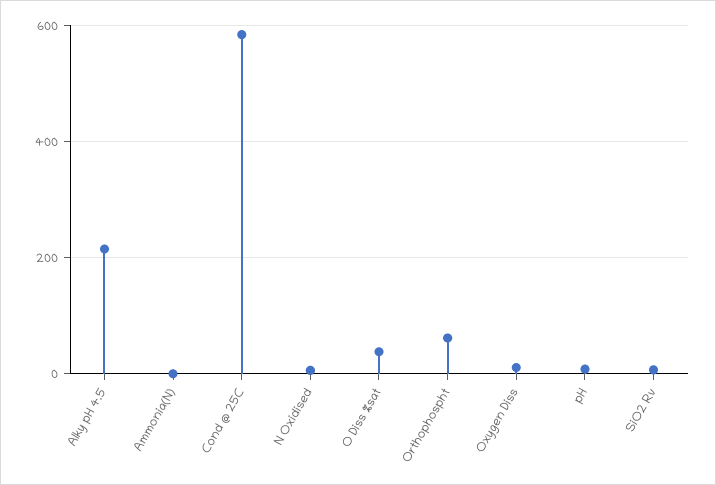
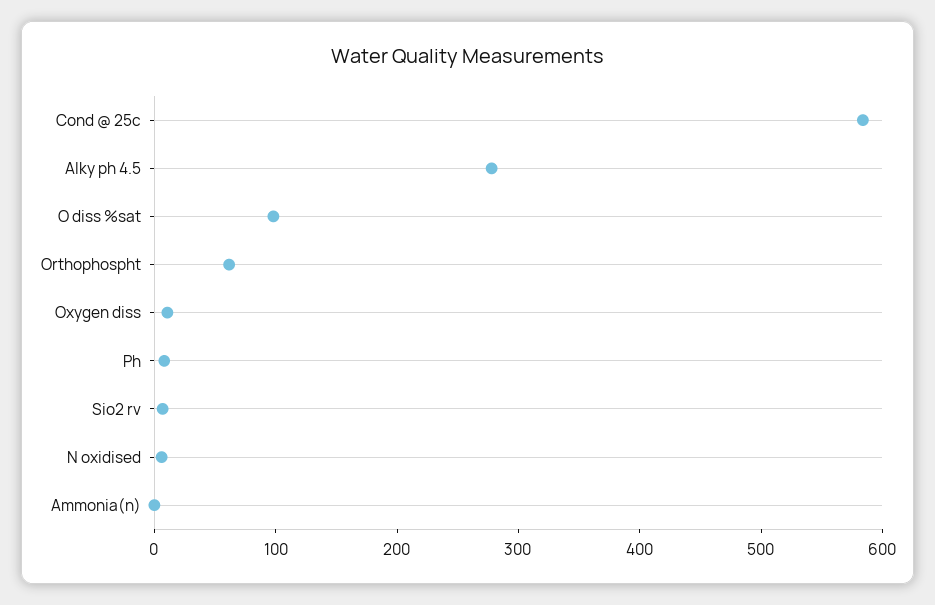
  {
-   "Alky pH 4.5": 220,
+   "Alky pH 4.5": 280,
    "Ammonia(N)": 0,
    "Cond @ 25C": 580,
    "N Oxidised": 0,
-   "O Diss %sat": 40,
+   "O Diss %sat": 100,
    "Orthophospht": 60,
    "Oxygen Diss": 20,
    "pH": 0,
    "SiO2 Rv": 0
  }

